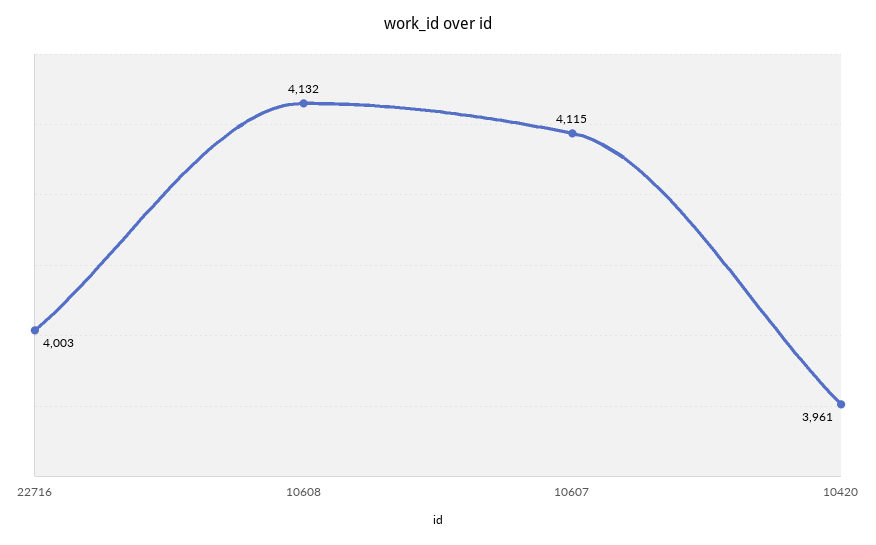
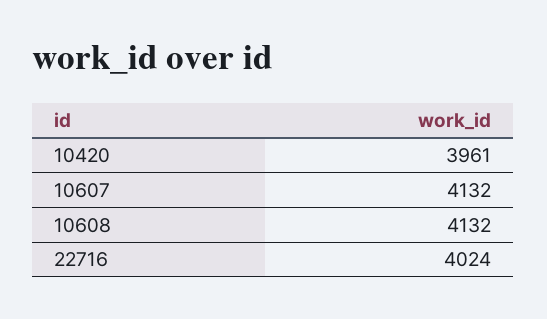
  {
-   "22716": 4003,
+   "22716": 4024,
    "10608": 4132,
-   "10607": 4115,
+   "10607": 4132,
    "10420": 3961
  }

